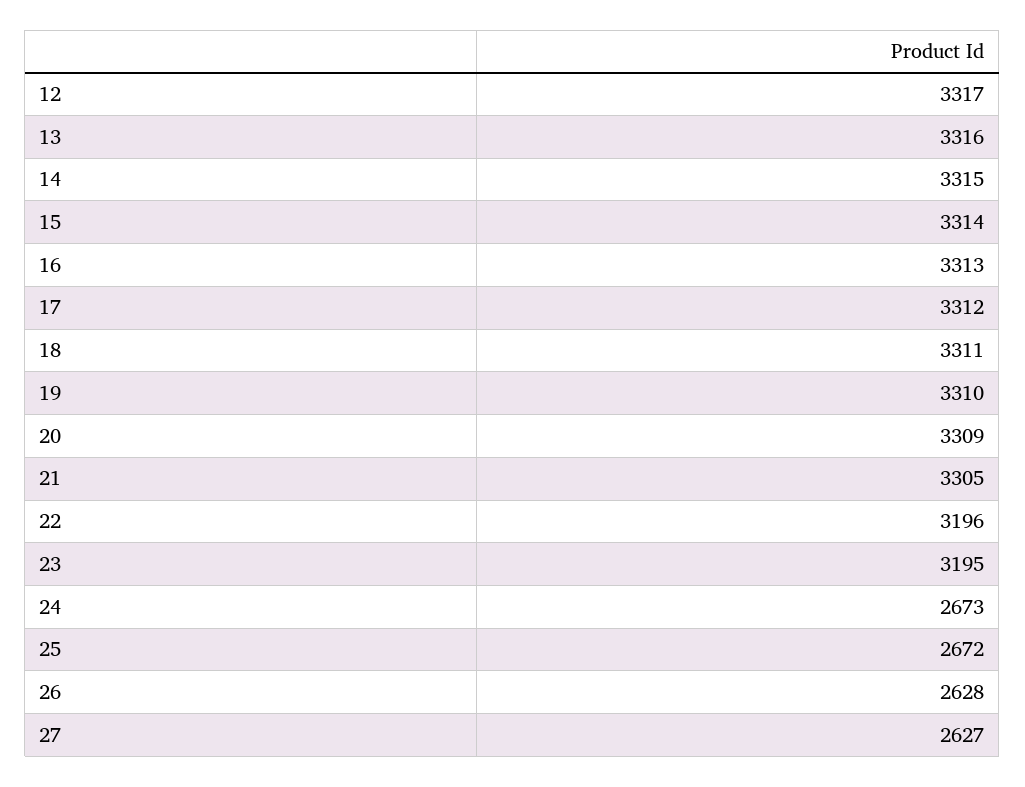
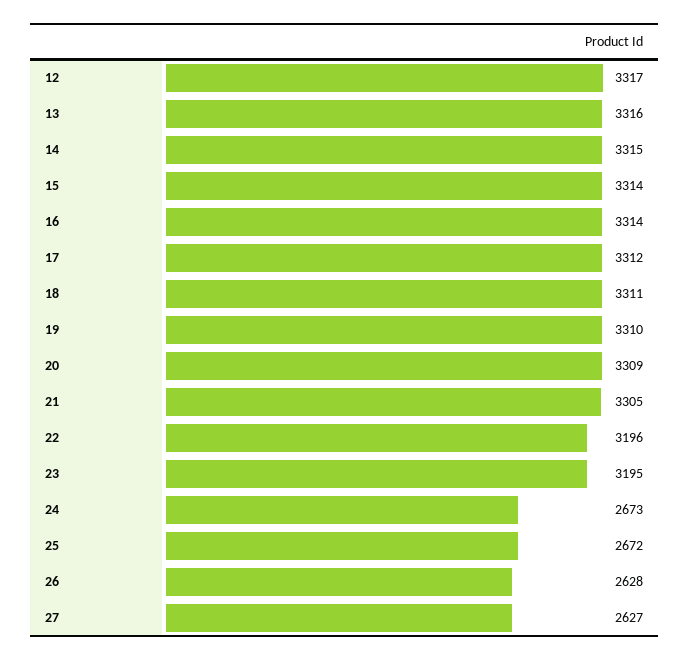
  {
    "12": 3317,
    "13": 3316,
    "14": 3315,
    "15": 3314,
-   "16": 3313,
+   "16": 3314,
    "17": 3312,
    "18": 3311,
    "19": 3310,
    "20": 3309,
    "21": 3305,
    "22": 3196,
    "23": 3195,
    "24": 2673,
    "25": 2672,
    "26": 2628,
    "27": 2627
  }

